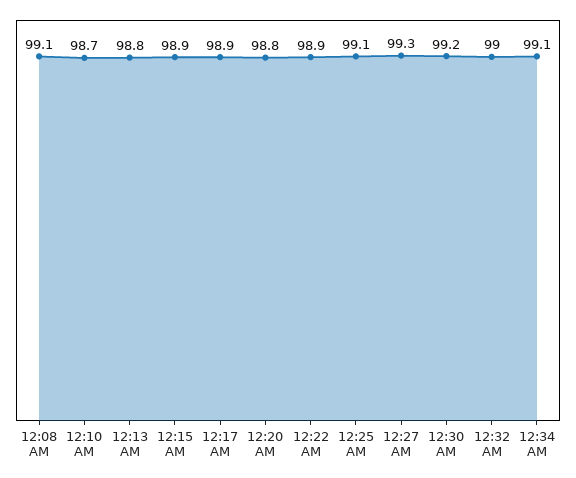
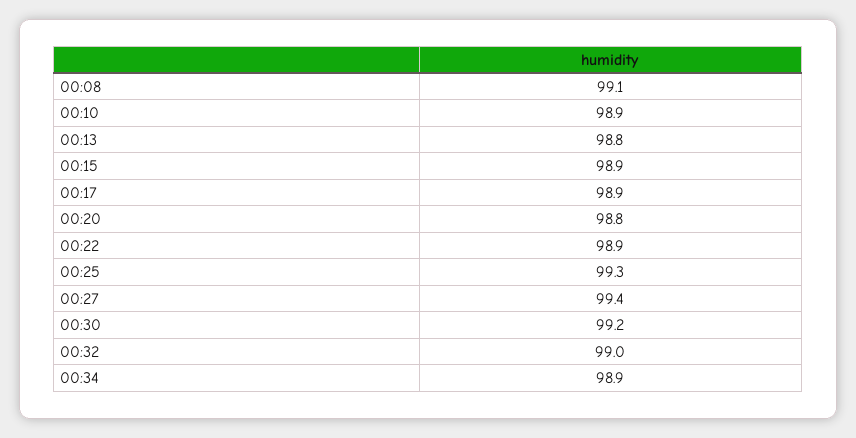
  {
    "12:08 AM": 99.1,
-   "12:10 AM": 98.7,
+   "12:10 AM": 98.9,
    "12:13 AM": 98.8,
    "12:15 AM": 98.9,
    "12:17 AM": 98.9,
    "12:20 AM": 98.8,
    "12:22 AM": 98.9,
-   "12:25 AM": 99.1,
+   "12:25 AM": 99.3,
-   "12:27 AM": 99.3,
+   "12:27 AM": 99.4,
    "12:30 AM": 99.2,
    "12:32 AM": 99,
-   "12:34 AM": 99.1
+   "12:34 AM": 98.9
  }

